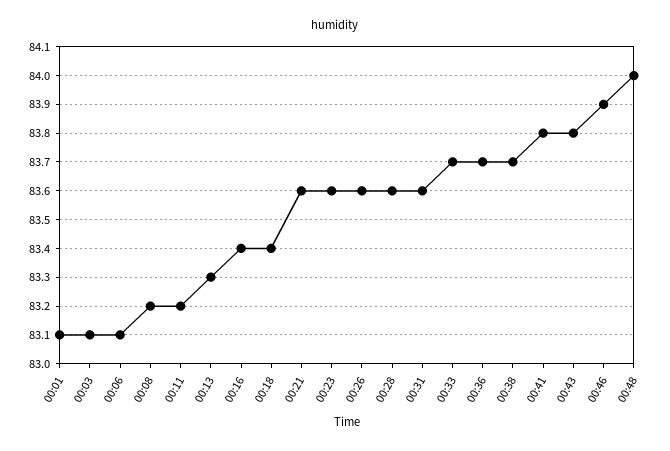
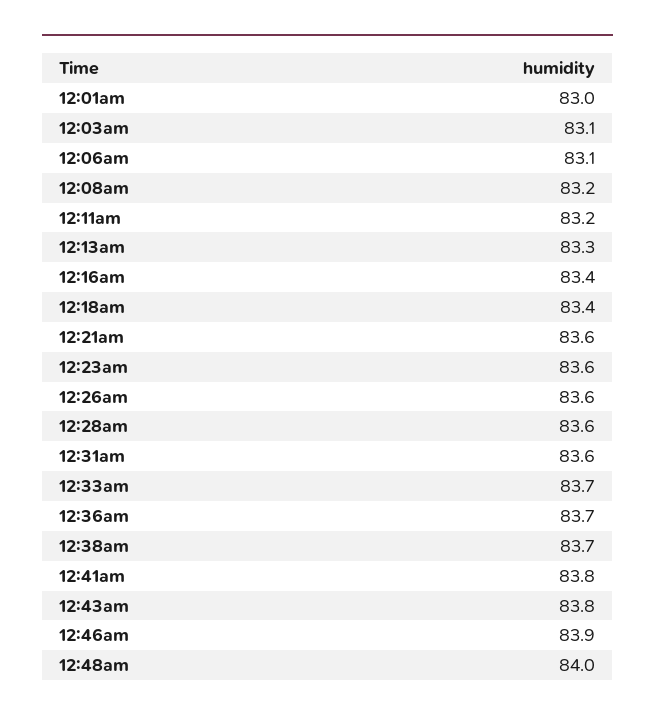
  {
-   "00:01": 83.1,
+   "00:01": 83,
    "00:03": 83.1,
    "00:06": 83.1,
    "00:08": 83.2,
    "00:11": 83.2,
    "00:13": 83.3,
    "00:16": 83.4,
    "00:18": 83.4,
    "00:21": 83.6,
    "00:23": 83.6,
    "00:26": 83.6,
    "00:28": 83.6,
    "00:31": 83.6,
    "00:33": 83.7,
    "00:36": 83.7,
    "00:38": 83.7,
    "00:41": 83.8,
    "00:43": 83.8,
    "00:46": 83.9,
    "00:48": 84
  }

